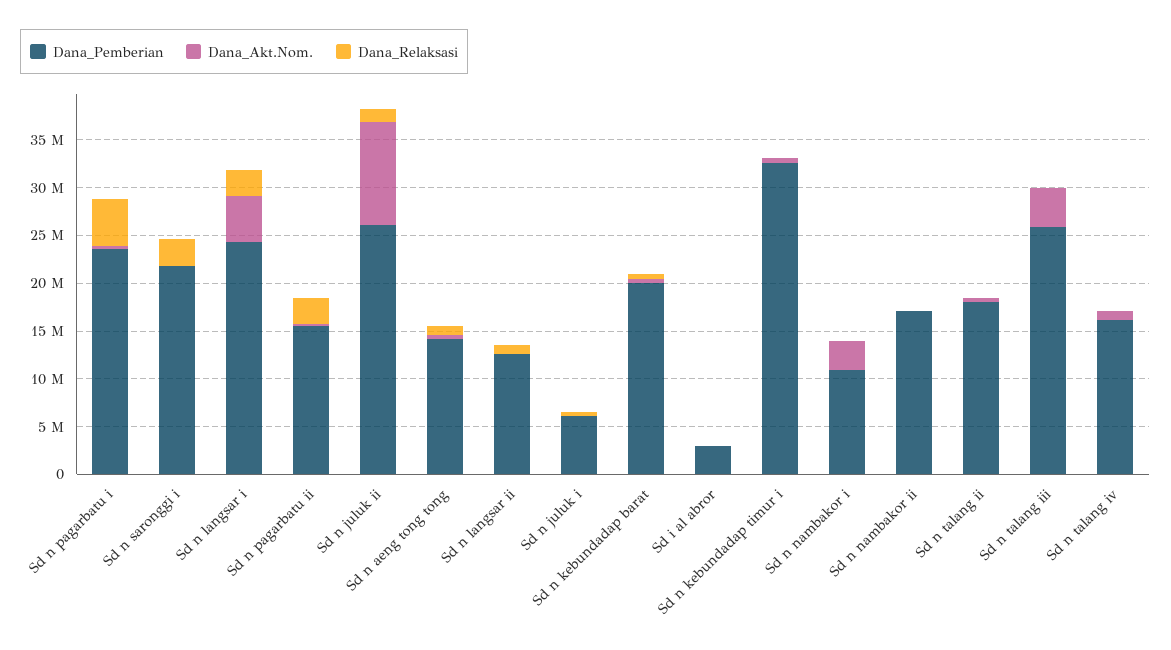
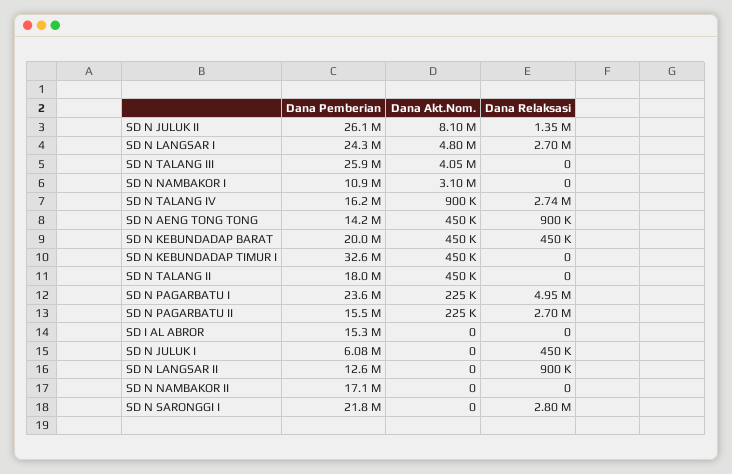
  {
    "Dana_Pemberian": {
      "Sd n pagarbatu i": 23600000,
      "Sd n saronggi i": 21800000,
      "Sd n langsar i": 24300000,
      "Sd n pagarbatu ii": 15500000,
      "Sd n juluk ii": 26100000,
      "Sd n aeng tong tong": 14200000,
      "Sd n langsar ii": 12600000,
      "Sd n juluk i": 6080000,
      "Sd n kebundadap barat": 20000000,
-     "Sd i al abror": 3000000,
+     "Sd i al abror": 15300000,
      "Sd n kebundadap timur i": 32600000,
      "Sd n nambakor i": 10900000,
      "Sd n nambakor ii": 17100000,
      "Sd n talang ii": 18000000,
      "Sd n talang iii": 25900000,
      "Sd n talang iv": 16200000
    },
    "Dana_Akt.Nom.": {
      "Sd n pagarbatu i": 225000,
      "Sd n saronggi i": 0,
      "Sd n langsar i": 4800000,
      "Sd n pagarbatu ii": 225000,
-     "Sd n juluk ii": 11000000,
+     "Sd n juluk ii": 8100000,
      "Sd n aeng tong tong": 450000,
      "Sd n langsar ii": 0,
      "Sd n juluk i": 0,
      "Sd n kebundadap barat": 450000,
      "Sd i al abror": 0,
      "Sd n kebundadap timur i": 450000,
      "Sd n nambakor i": 3100000,
      "Sd n nambakor ii": 0,
      "Sd n talang ii": 450000,
      "Sd n talang iii": 4050000,
      "Sd n talang iv": 900000
    },
    "Dana_Relaksasi": {
      "Sd n pagarbatu i": 4950000,
      "Sd n saronggi i": 2800000,
      "Sd n langsar i": 2700000,
      "Sd n pagarbatu ii": 2700000,
      "Sd n juluk ii": 1350000,
      "Sd n aeng tong tong": 900000,
      "Sd n langsar ii": 900000,
      "Sd n juluk i": 450000,
      "Sd n kebundadap barat": 450000,
      "Sd i al abror": 0,
      "Sd n kebundadap timur i": 0,
      "Sd n nambakor i": 0,
      "Sd n nambakor ii": 0,
      "Sd n talang ii": 0,
      "Sd n talang iii": 0,
-     "Sd n talang iv": 0
+     "Sd n talang iv": 2740000
    }
  }

